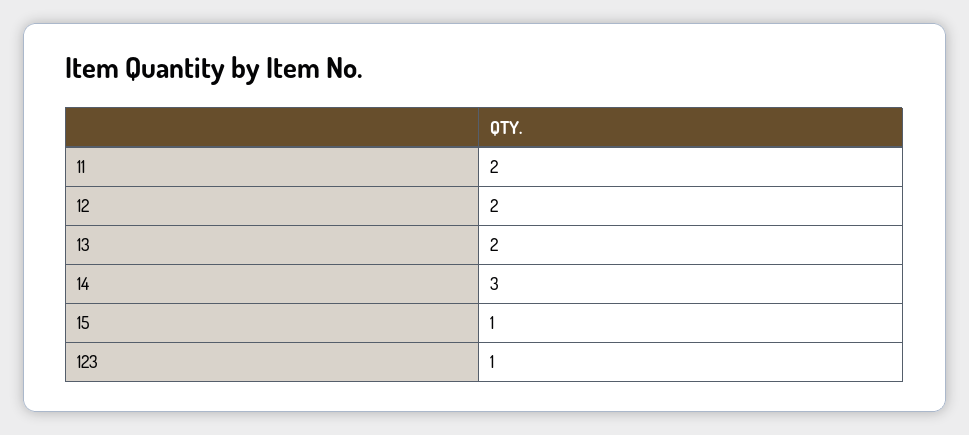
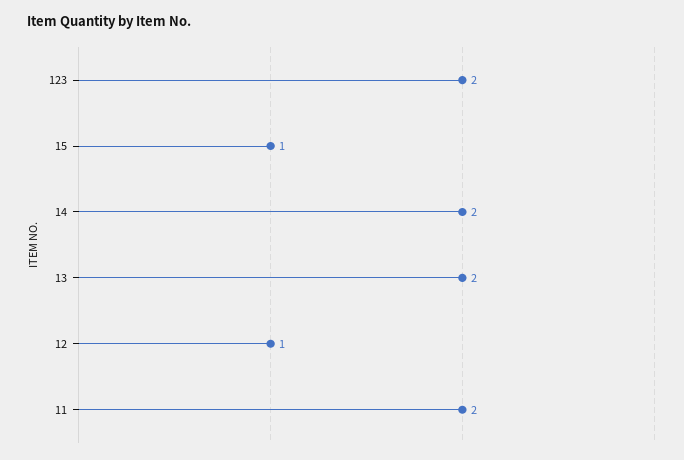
  {
    "11": 2,
-   "12": 2,
+   "12": 1,
    "13": 2,
-   "14": 3,
+   "14": 2,
    "15": 1,
-   "123": 1
+   "123": 2
  }

